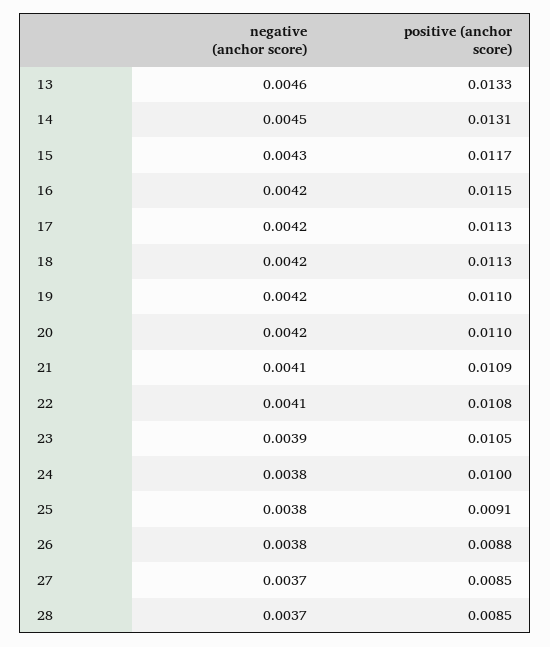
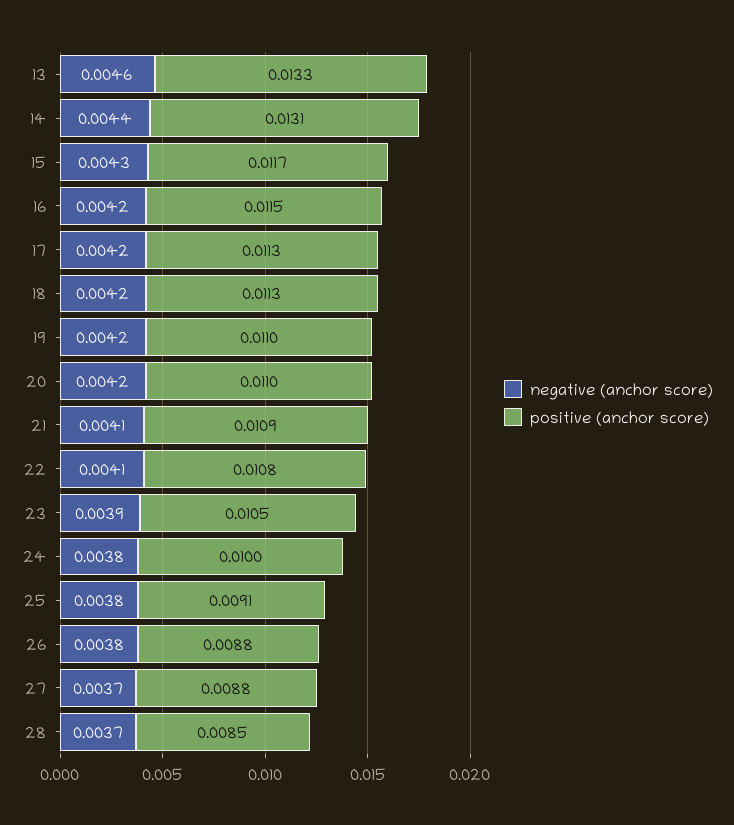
  {
    "negative (anchor score)": {
      "13": 0.0046,
-     "14": 0.0045,
+     "14": 0.0044,
      "15": 0.0043,
      "16": 0.0042,
      "17": 0.0042,
      "18": 0.0042,
      "19": 0.0042,
      "20": 0.0042,
      "21": 0.0041,
      "22": 0.0041,
      "23": 0.0039,
      "24": 0.0038,
      "25": 0.0038,
      "26": 0.0038,
      "27": 0.0037,
      "28": 0.0037
    },
    "positive (anchor score)": {
      "13": 0.0133,
      "14": 0.0131,
      "15": 0.0117,
      "16": 0.0115,
      "17": 0.0113,
      "18": 0.0113,
      "19": 0.011,
      "20": 0.011,
      "21": 0.0109,
      "22": 0.0108,
      "23": 0.0105,
      "24": 0.01,
      "25": 0.0091,
      "26": 0.0088,
-     "27": 0.0085,
+     "27": 0.0088,
      "28": 0.0085
    }
  }

